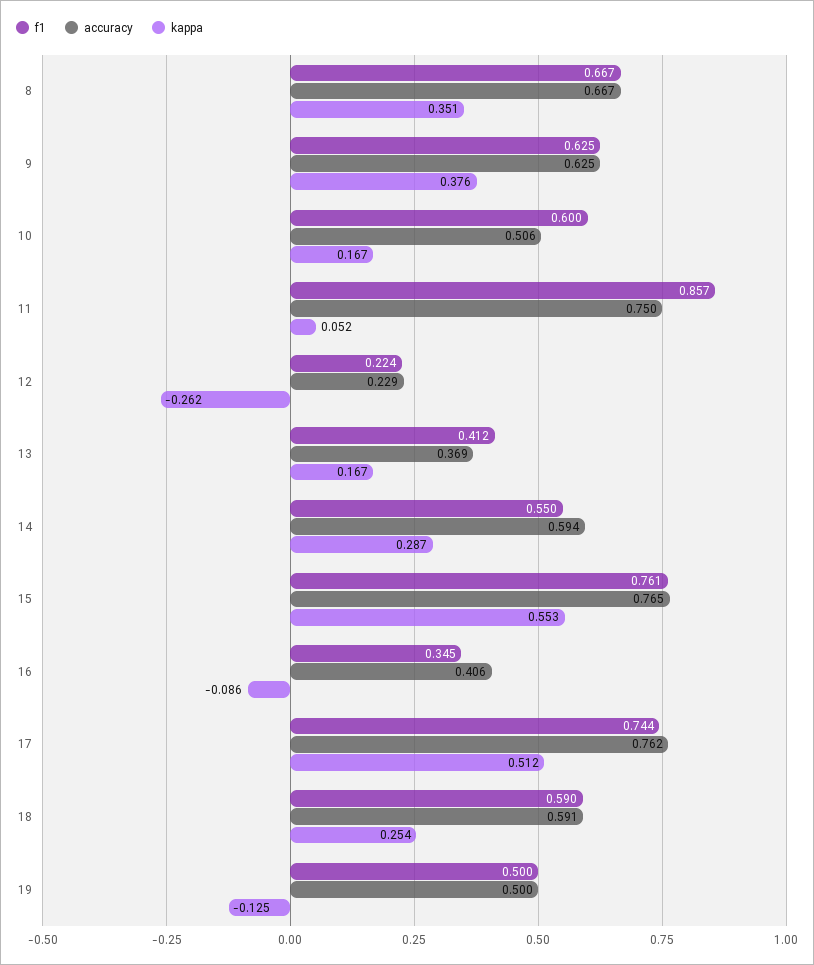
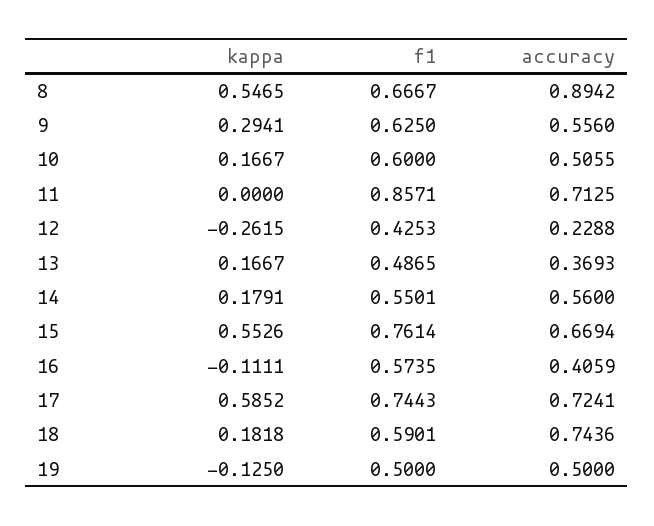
  {
    "f1": {
      "8": 0.6667,
      "9": 0.625,
      "10": 0.6,
      "11": 0.8571,
-     "12": 0.224,
+     "12": 0.4253,
-     "13": 0.412,
+     "13": 0.4865,
      "14": 0.5501,
      "15": 0.7614,
-     "16": 0.345,
+     "16": 0.5735,
      "17": 0.7443,
      "18": 0.5901,
      "19": 0.5
    },
    "accuracy": {
-     "8": 0.667,
+     "8": 0.8942,
-     "9": 0.625,
+     "9": 0.556,
      "10": 0.5055,
-     "11": 0.75,
+     "11": 0.7125,
      "12": 0.2288,
      "13": 0.3693,
-     "14": 0.594,
+     "14": 0.56,
-     "15": 0.765,
+     "15": 0.6694,
      "16": 0.4059,
-     "17": 0.762,
+     "17": 0.7241,
-     "18": 0.591,
+     "18": 0.7436,
      "19": 0.5
    },
    "kappa": {
-     "8": 0.351,
+     "8": 0.5465,
-     "9": 0.376,
+     "9": 0.2941,
      "10": 0.1667,
-     "11": 0.052,
+     "11": 0,
      "12": -0.2615,
      "13": 0.1667,
-     "14": 0.287,
+     "14": 0.1791,
      "15": 0.5526,
-     "16": -0.086,
+     "16": -0.1111,
-     "17": 0.512,
+     "17": 0.5852,
-     "18": 0.254,
+     "18": 0.1818,
      "19": -0.125
    }
  }

